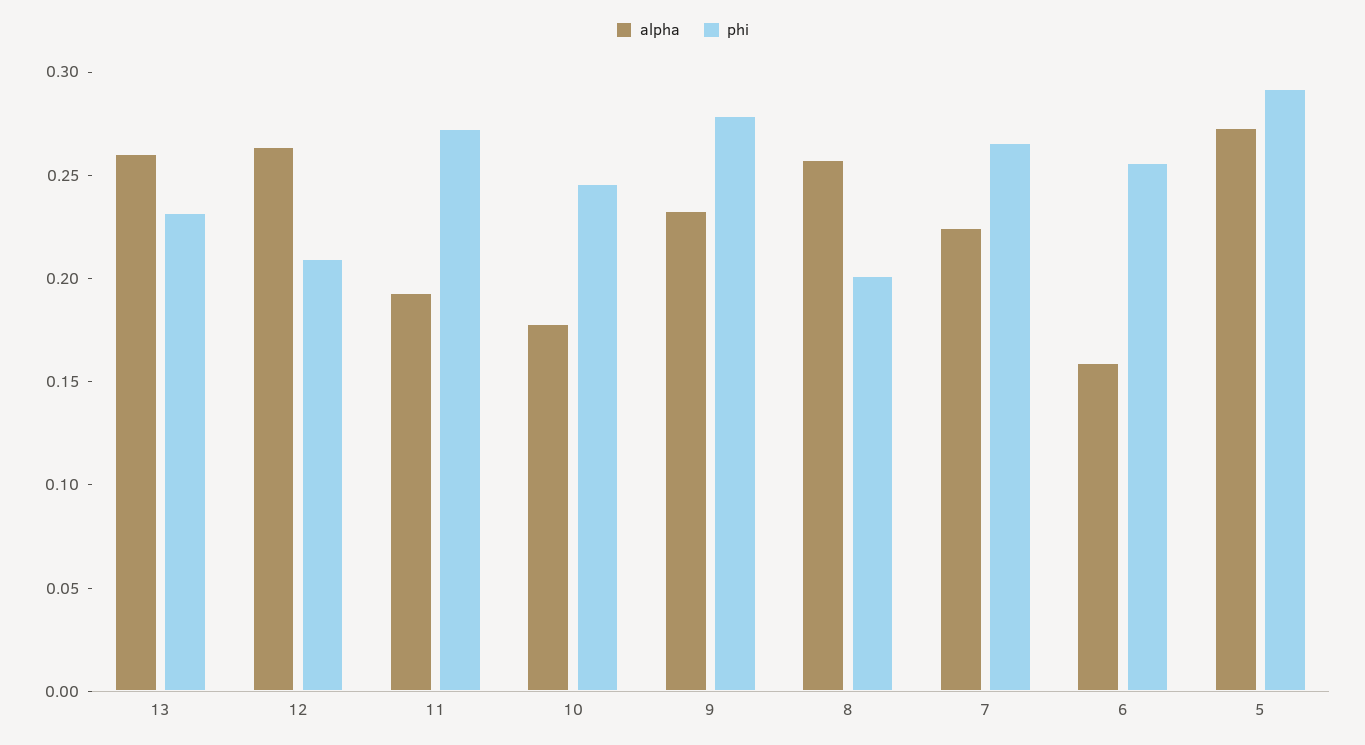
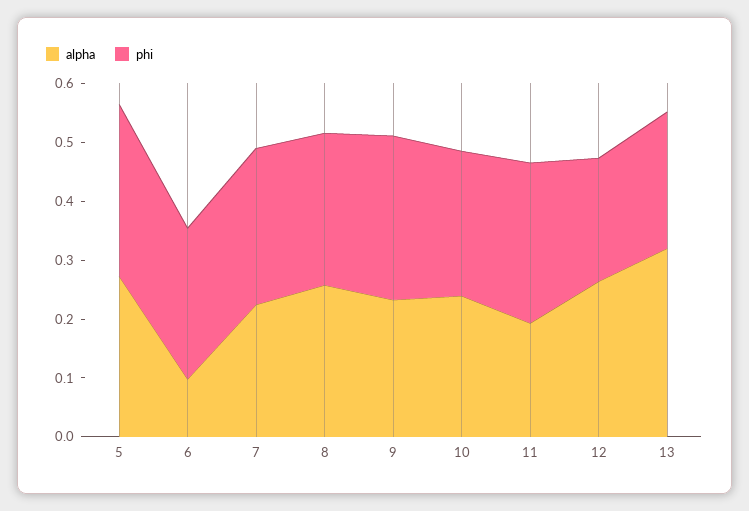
  {
    "alpha": {
-     "13": 0.26,
+     "13": 0.32,
      "12": 0.26,
      "11": 0.19,
-     "10": 0.18,
+     "10": 0.24,
      "9": 0.23,
      "8": 0.26,
      "7": 0.22,
-     "6": 0.16,
+     "6": 0.1,
      "5": 0.27
    },
    "phi": {
      "13": 0.23,
      "12": 0.21,
      "11": 0.27,
      "10": 0.25,
      "9": 0.28,
-     "8": 0.2,
+     "8": 0.26,
      "7": 0.27,
      "6": 0.26,
      "5": 0.29
    }
  }

